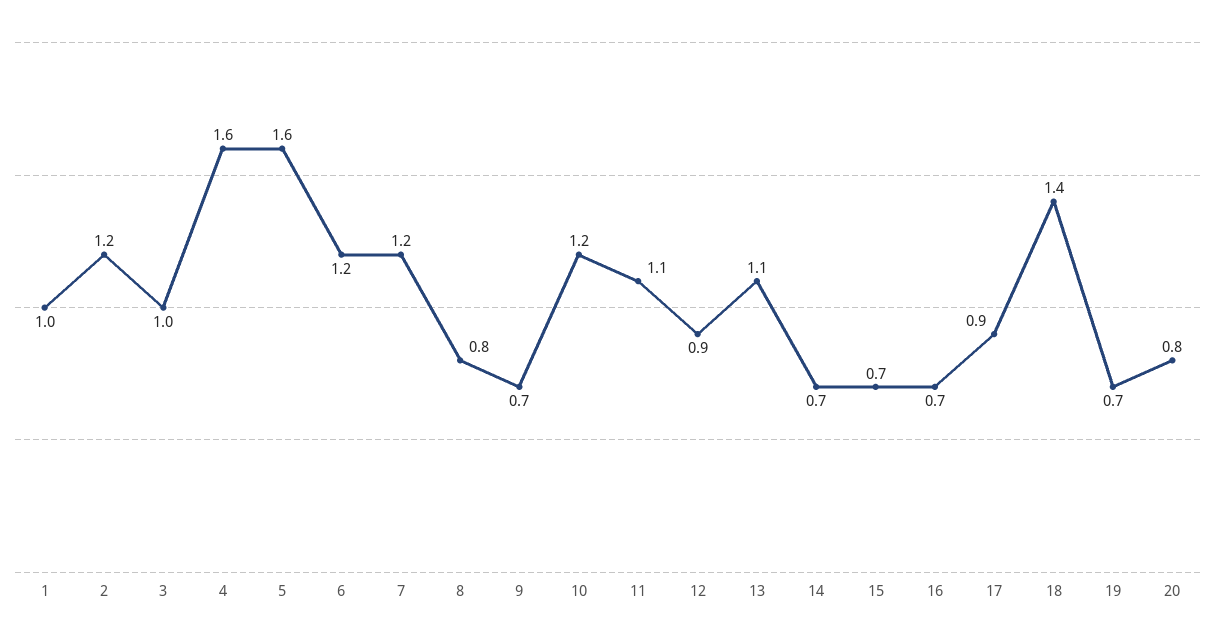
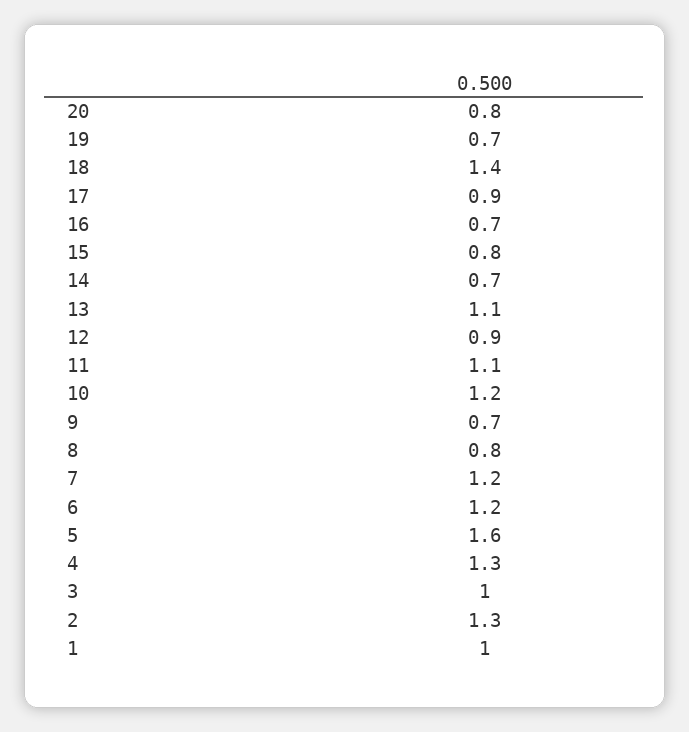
  {
    "1": 1,
-   "2": 1.2,
+   "2": 1.3,
    "3": 1,
-   "4": 1.6,
+   "4": 1.3,
    "5": 1.6,
    "6": 1.2,
    "7": 1.2,
    "8": 0.8,
    "9": 0.7,
    "10": 1.2,
    "11": 1.1,
    "12": 0.9,
    "13": 1.1,
    "14": 0.7,
-   "15": 0.7,
+   "15": 0.8,
    "16": 0.7,
    "17": 0.9,
    "18": 1.4,
    "19": 0.7,
    "20": 0.8
  }

